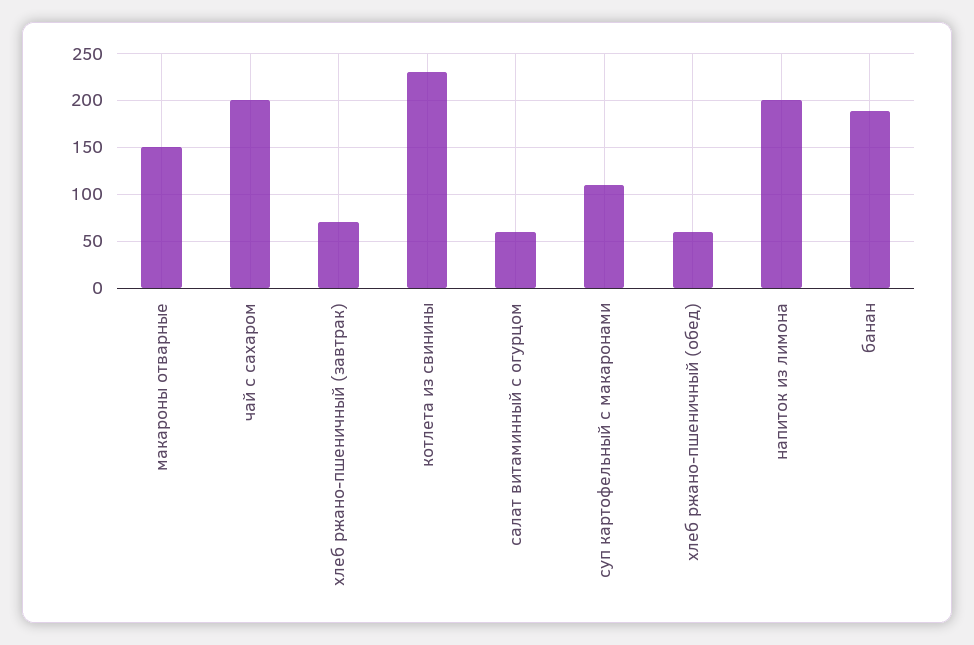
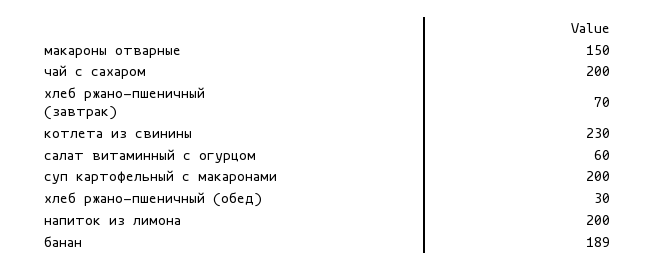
  {
    "макароны отварные": 150,
    "чай с сахаром": 200,
    "хлеб ржано-пшеничный (завтрак)": 70,
    "котлета из свинины": 230,
    "салат витаминный с огурцом": 60,
-   "суп картофельный с макаронами": 110,
+   "суп картофельный с макаронами": 200,
-   "хлеб ржано-пшеничный (обед)": 60,
+   "хлеб ржано-пшеничный (обед)": 30,
    "напиток из лимона": 200,
    "банан": 189
  }

